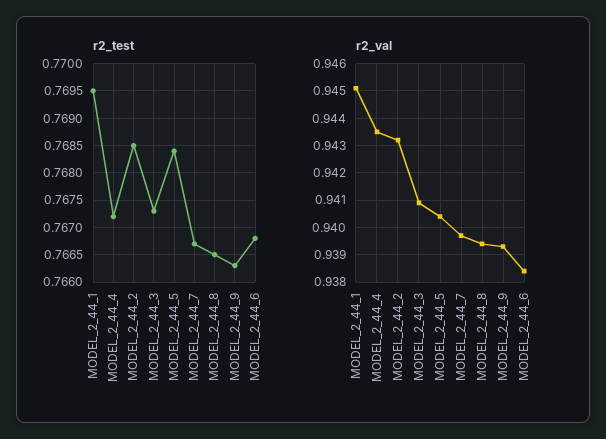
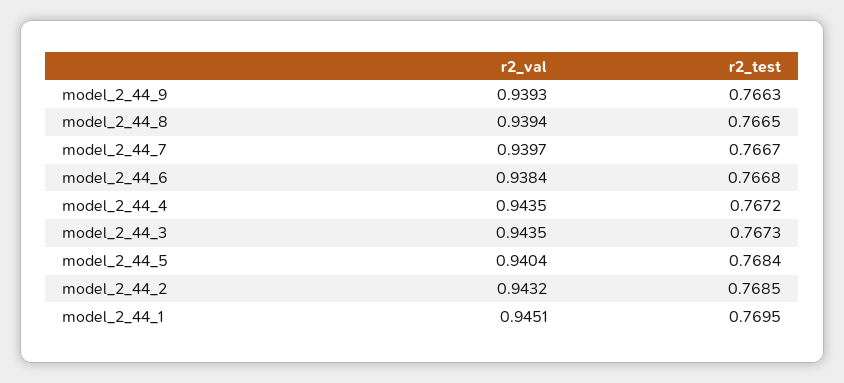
  {
    "r2_test": {
      "MODEL_2_44_1": 0.7695,
      "MODEL_2_44_4": 0.7672,
      "MODEL_2_44_2": 0.7685,
      "MODEL_2_44_3": 0.7673,
      "MODEL_2_44_5": 0.7684,
      "MODEL_2_44_7": 0.7667,
      "MODEL_2_44_8": 0.7665,
      "MODEL_2_44_9": 0.7663,
      "MODEL_2_44_6": 0.7668
    },
    "r2_val": {
      "MODEL_2_44_1": 0.9451,
      "MODEL_2_44_4": 0.9435,
      "MODEL_2_44_2": 0.9432,
-     "MODEL_2_44_3": 0.941,
+     "MODEL_2_44_3": 0.9435,
      "MODEL_2_44_5": 0.9404,
      "MODEL_2_44_7": 0.9397,
      "MODEL_2_44_8": 0.9394,
      "MODEL_2_44_9": 0.9393,
      "MODEL_2_44_6": 0.9384
    }
  }

